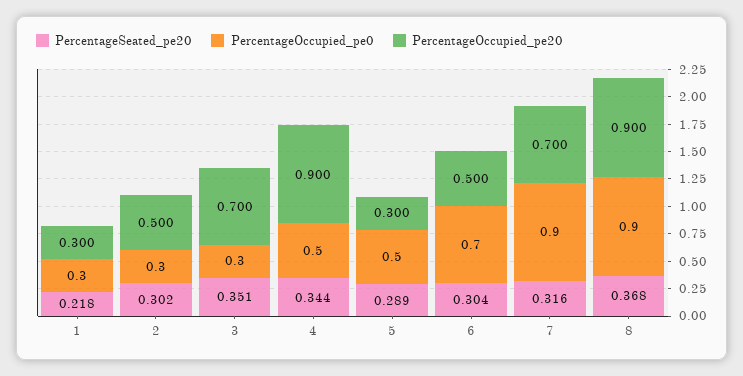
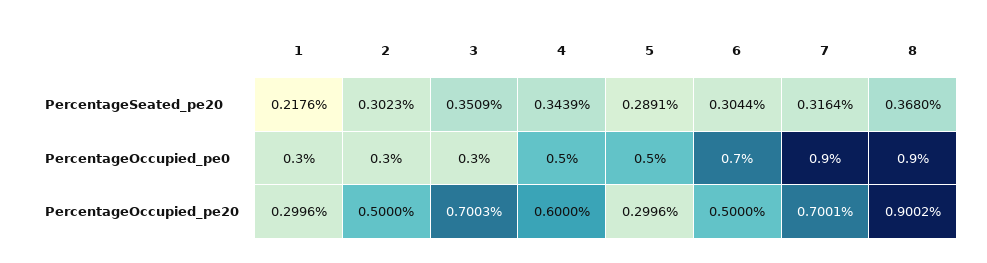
  {
    "PercentageSeated_pe20": {
      "1": 0.2176,
      "2": 0.3023,
      "3": 0.3509,
      "4": 0.3439,
      "5": 0.2891,
      "6": 0.3044,
      "7": 0.3164,
      "8": 0.368
    },
    "PercentageOccupied_pe0": {
      "1": 0.3,
      "2": 0.3,
      "3": 0.3,
      "4": 0.5,
      "5": 0.5,
      "6": 0.7,
      "7": 0.9,
      "8": 0.9
    },
    "PercentageOccupied_pe20": {
      "1": 0.2996,
      "2": 0.5,
      "3": 0.7003,
-     "4": 0.9,
+     "4": 0.6,
      "5": 0.2996,
      "6": 0.5,
      "7": 0.7001,
      "8": 0.9002
    }
  }

